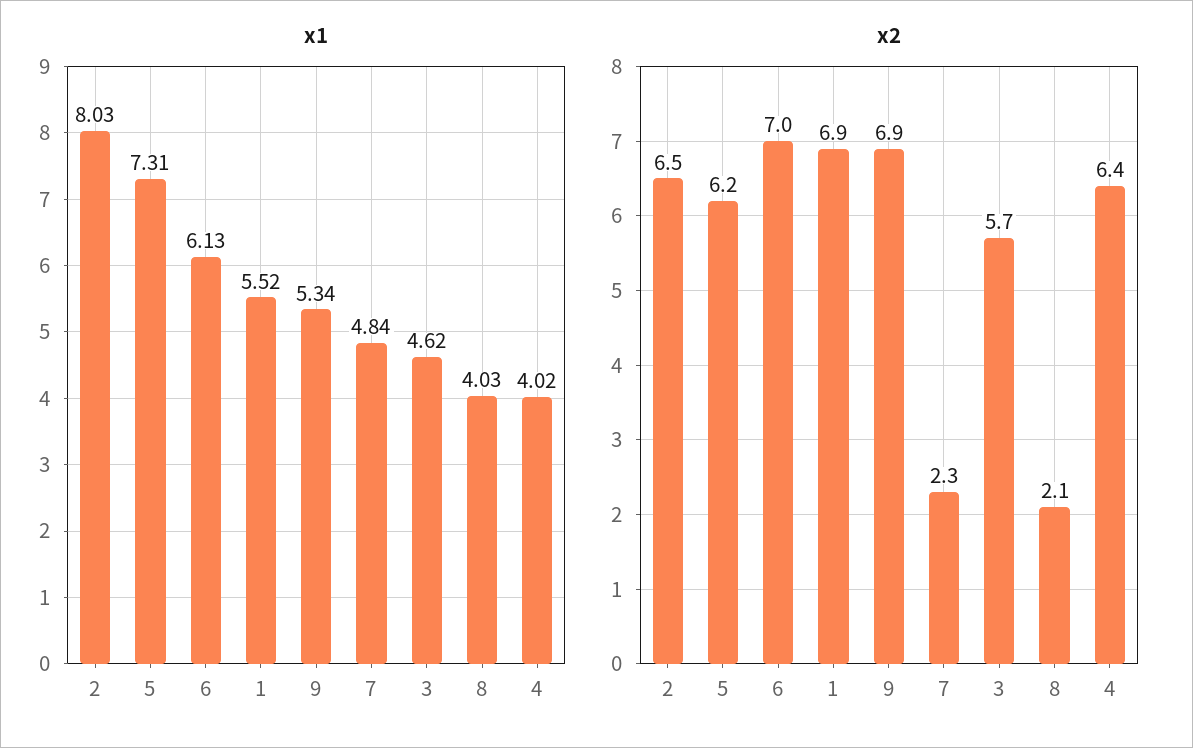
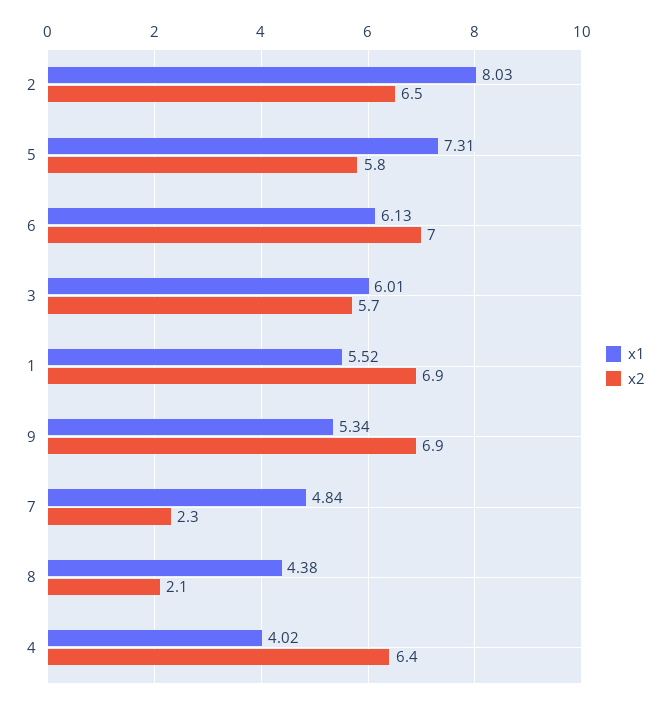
  {
    "x1": {
      "2": 8.03,
      "5": 7.31,
      "6": 6.13,
      "1": 5.52,
      "9": 5.34,
      "7": 4.84,
-     "3": 4.62,
+     "3": 6.01,
-     "8": 4.03,
+     "8": 4.38,
      "4": 4.02
    },
    "x2": {
      "2": 6.5,
-     "5": 6.2,
+     "5": 5.8,
      "6": 7,
      "1": 6.9,
      "9": 6.9,
      "7": 2.3,
      "3": 5.7,
      "8": 2.1,
      "4": 6.4
    }
  }

